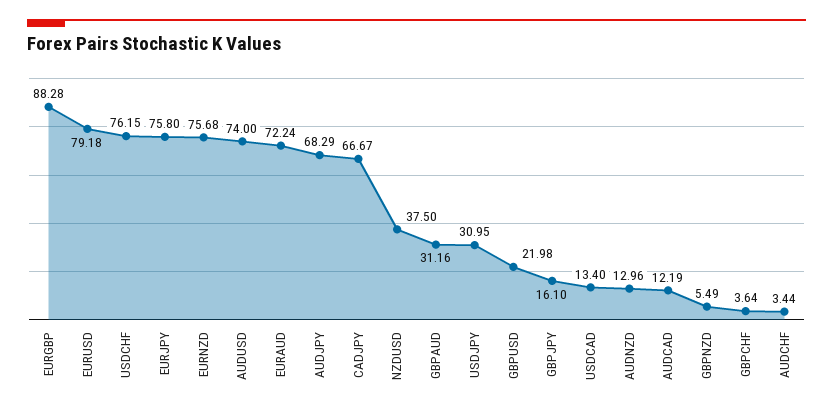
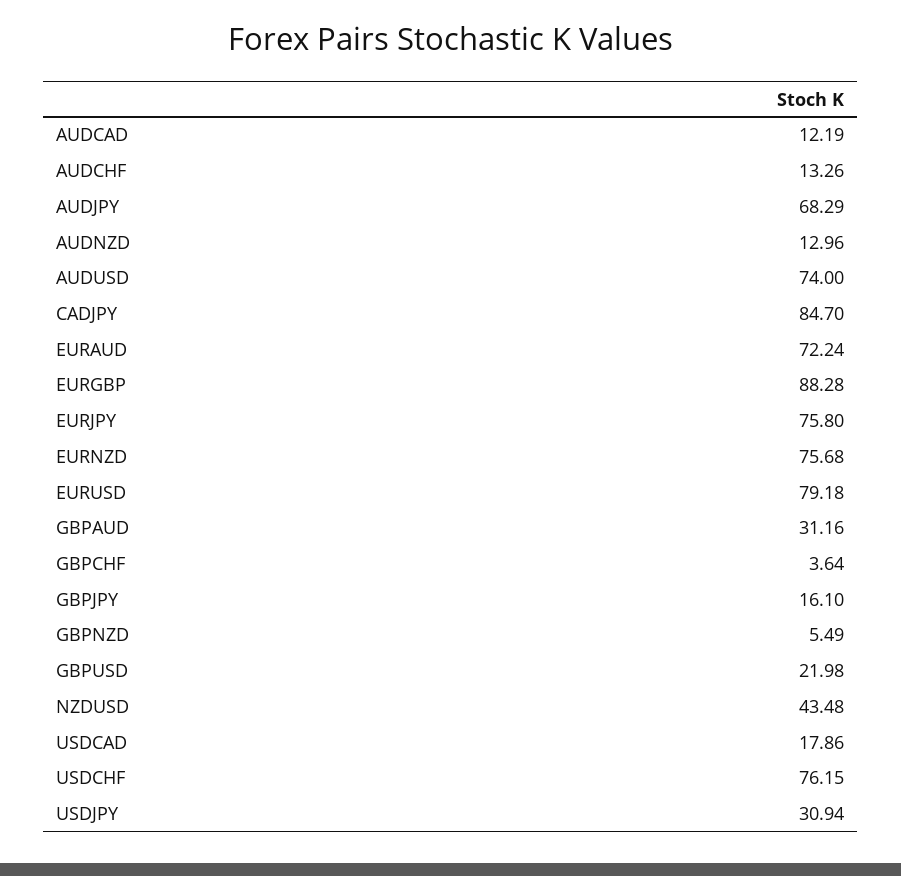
  {
    "EURGBP": 88.28,
    "EURUSD": 79.18,
    "USDCHF": 76.15,
    "EURJPY": 75.8,
    "EURNZD": 75.68,
    "AUDUSD": 74,
    "EURAUD": 72.24,
    "AUDJPY": 68.29,
-   "CADJPY": 66.67,
+   "CADJPY": 84.7,
-   "NZDUSD": 37.5,
+   "NZDUSD": 43.48,
    "GBPAUD": 31.16,
-   "USDJPY": 30.95,
+   "USDJPY": 30.94,
    "GBPUSD": 21.98,
    "GBPJPY": 16.1,
-   "USDCAD": 13.4,
+   "USDCAD": 17.86,
    "AUDNZD": 12.96,
    "AUDCAD": 12.19,
    "GBPNZD": 5.49,
    "GBPCHF": 3.64,
-   "AUDCHF": 3.44
+   "AUDCHF": 13.26
  }

